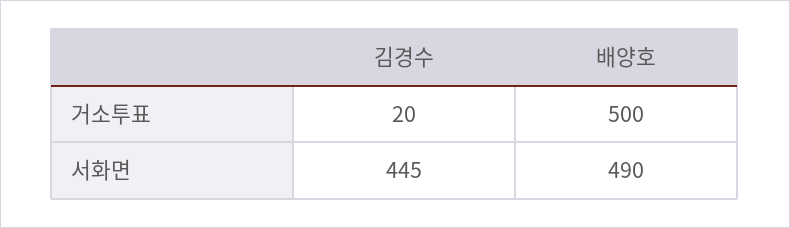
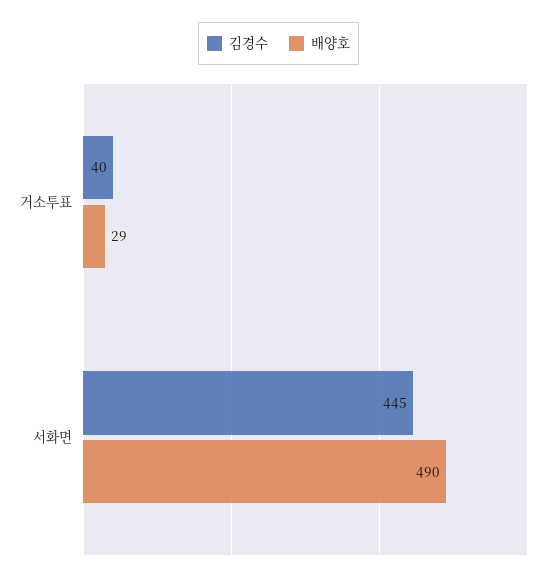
  {
    "김경수": {
-     "거소투표": 20,
+     "거소투표": 40,
      "서화면": 445
    },
    "배양호": {
-     "거소투표": 500,
+     "거소투표": 29,
      "서화면": 490
    }
  }

